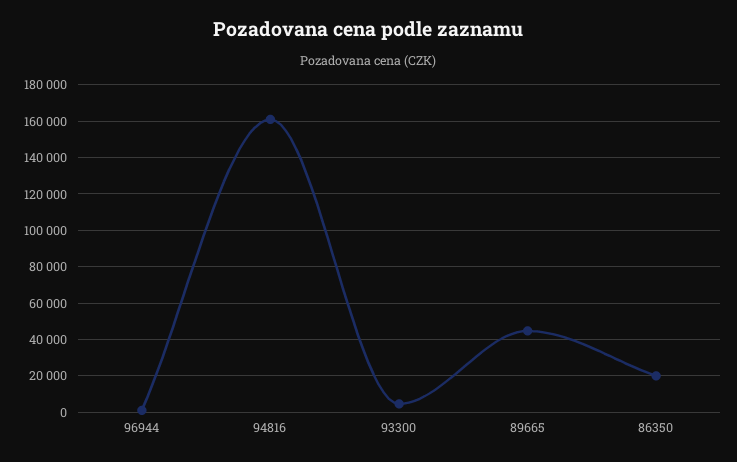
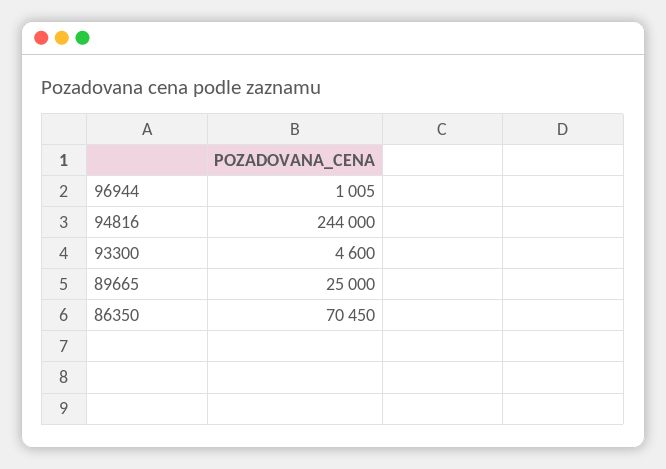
  {
    "96944": 1005,
-   "94816": 160000,
+   "94816": 244000,
    "93300": 4600,
-   "89665": 45000,
+   "89665": 25000,
-   "86350": 20000
+   "86350": 70450
  }

